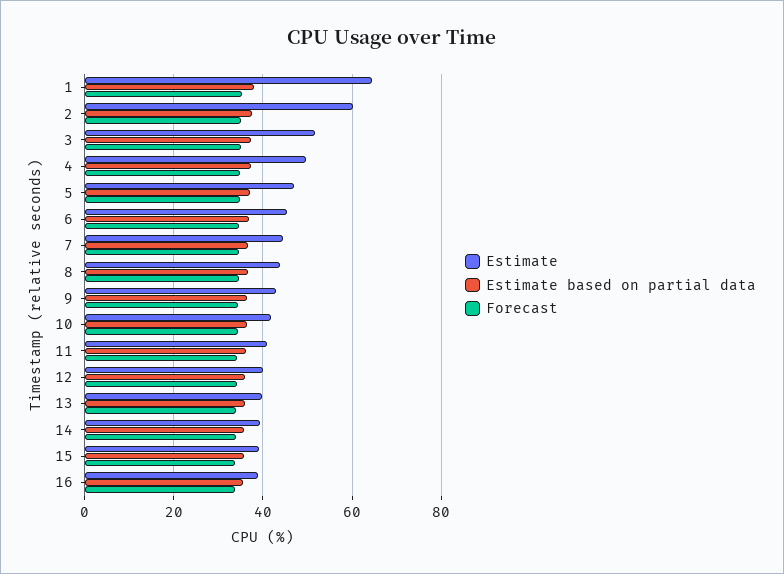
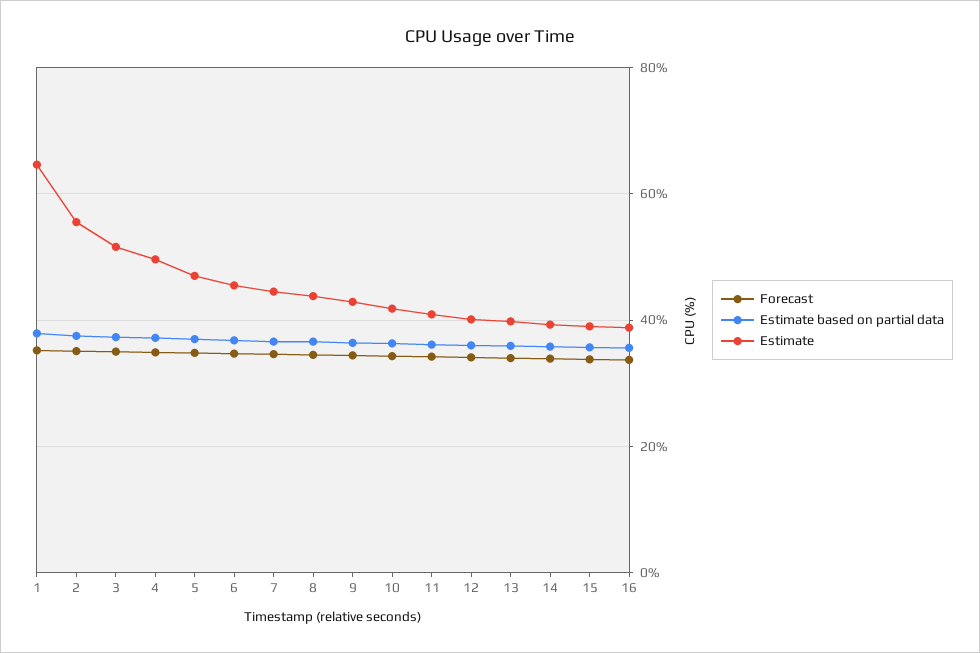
  {
    "Estimate": {
      "1": 64,
-     "2": 60,
+     "2": 56,
      "3": 52,
      "4": 50,
      "5": 48,
      "6": 46,
      "7": 44,
      "8": 44,
      "9": 42,
      "10": 42,
      "11": 40,
      "12": 40,
      "13": 40,
      "14": 40,
      "15": 40,
      "16": 38
    },
    "Estimate based on partial data": {
      "1": 38,
      "2": 38,
      "3": 38,
      "4": 38,
      "5": 38,
      "6": 36,
      "7": 36,
      "8": 36,
      "9": 36,
      "10": 36,
      "11": 36,
      "12": 36,
      "13": 36,
      "14": 36,
      "15": 36,
      "16": 36
    },
    "Forecast": {
      "1": 36,
      "2": 36,
      "3": 36,
      "4": 34,
      "5": 34,
      "6": 34,
      "7": 34,
      "8": 34,
      "9": 34,
      "10": 34,
      "11": 34,
      "12": 34,
      "13": 34,
      "14": 34,
      "15": 34,
      "16": 34
    }
  }

